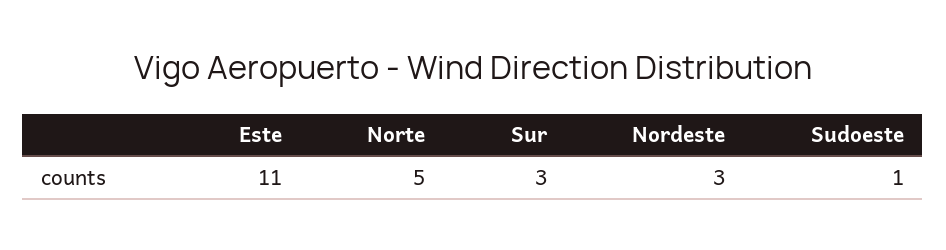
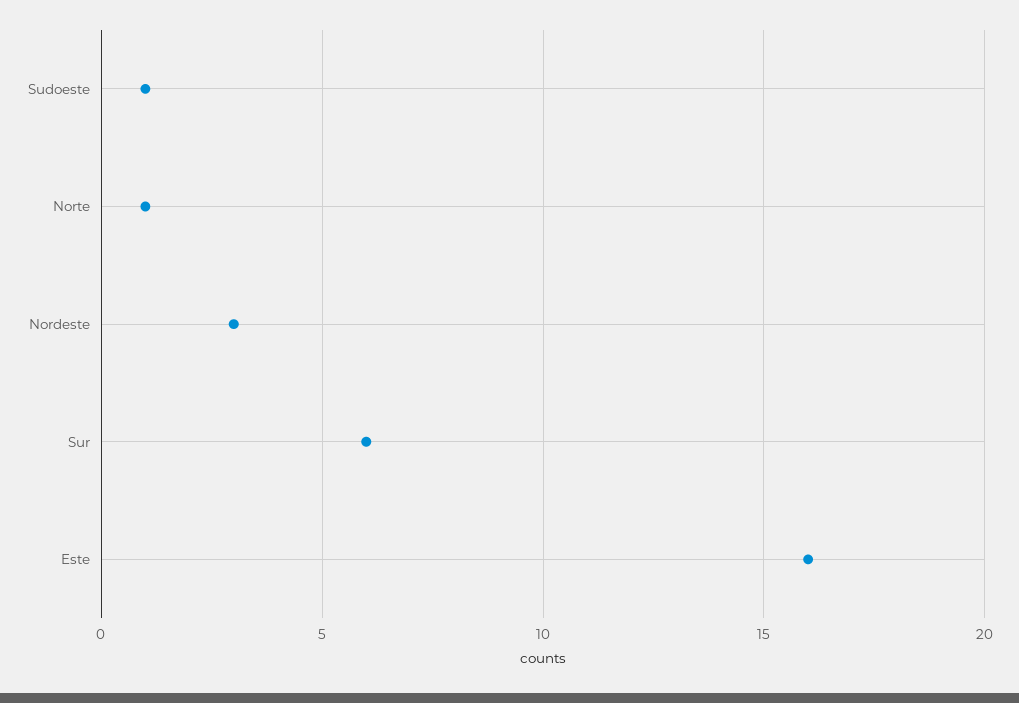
  {
-   "Este": 11,
+   "Este": 16,
-   "Norte": 5,
+   "Norte": 1,
-   "Sur": 3,
+   "Sur": 6,
    "Nordeste": 3,
    "Sudoeste": 1
  }

